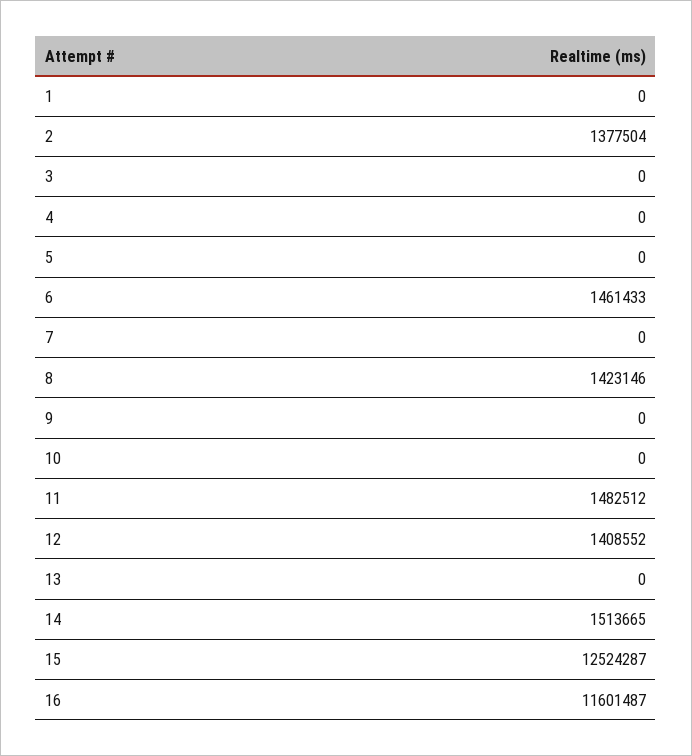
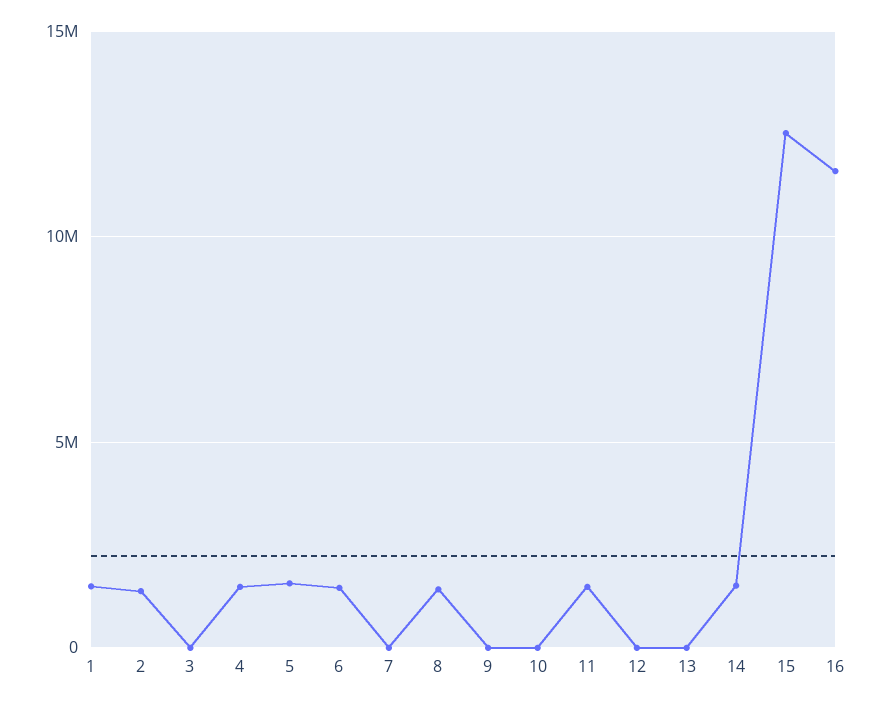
  {
-   "1": 0,
+   "1": 1500000,
    "2": 1377504,
    "3": 0,
-   "4": 0,
+   "4": 1500000,
-   "5": 0,
+   "5": 1500000,
    "6": 1461433,
    "7": 0,
    "8": 1423146,
    "9": 0,
    "10": 0,
    "11": 1482512,
-   "12": 1408552,
+   "12": 0,
    "13": 0,
    "14": 1513665,
    "15": 12524287,
    "16": 11601487
  }

